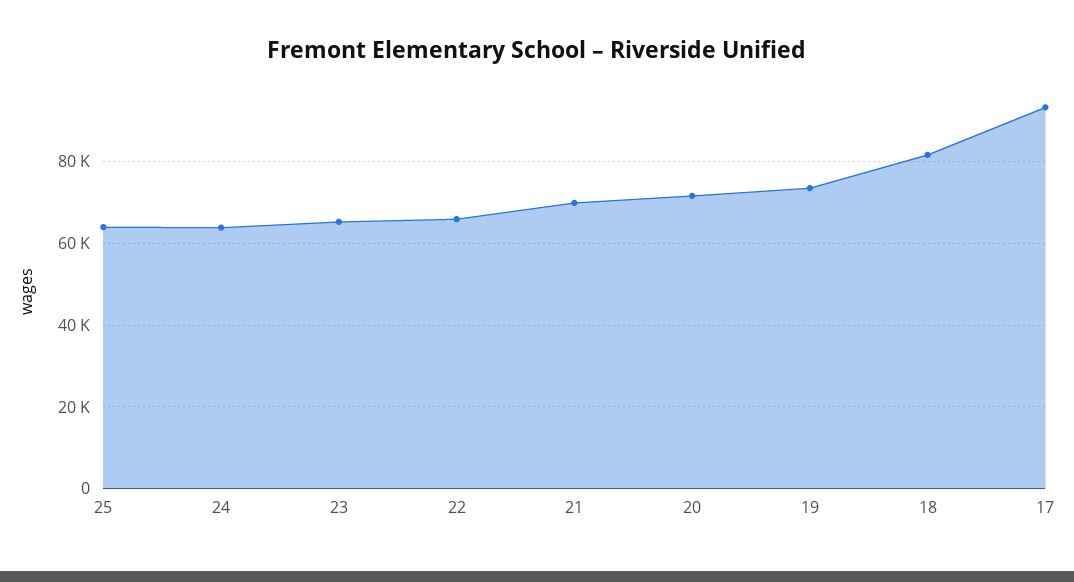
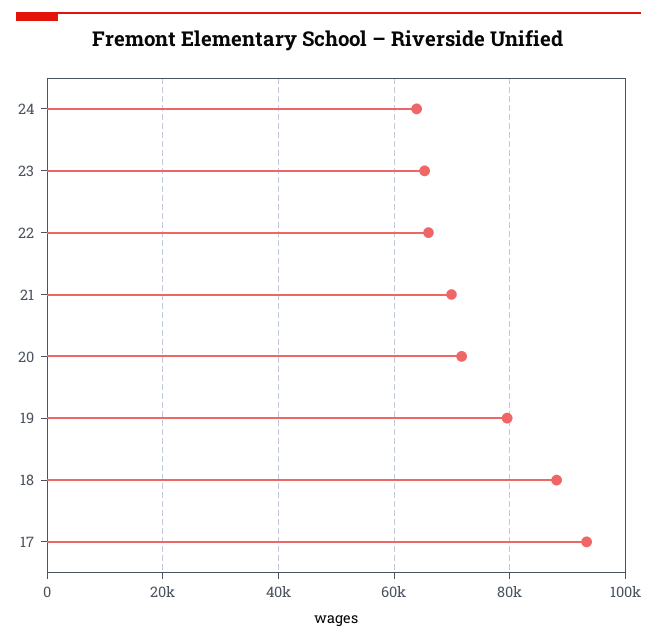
  {
-   "25": 64000,
    "24": 64000,
    "23": 66000,
    "22": 66000,
    "21": 70000,
    "20": 72000,
-   "19": 74000,
+   "19": 80000,
-   "18": 82000,
+   "18": 88000,
    "17": 94000
  }

